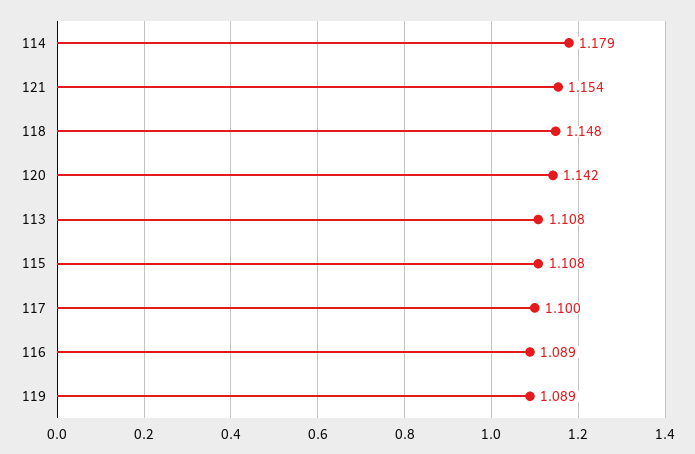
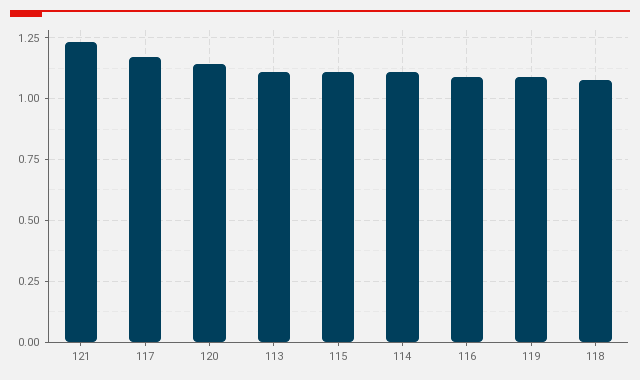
  {
-   "114": 1.179,
+   "114": 1.1,
-   "121": 1.154,
+   "121": 1.225,
-   "118": 1.148,
+   "118": 1.075,
    "120": 1.142,
    "113": 1.108,
    "115": 1.108,
-   "117": 1.1,
+   "117": 1.175,
    "116": 1.089,
    "119": 1.089
  }

